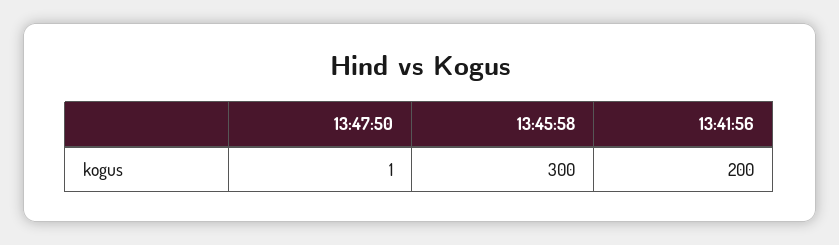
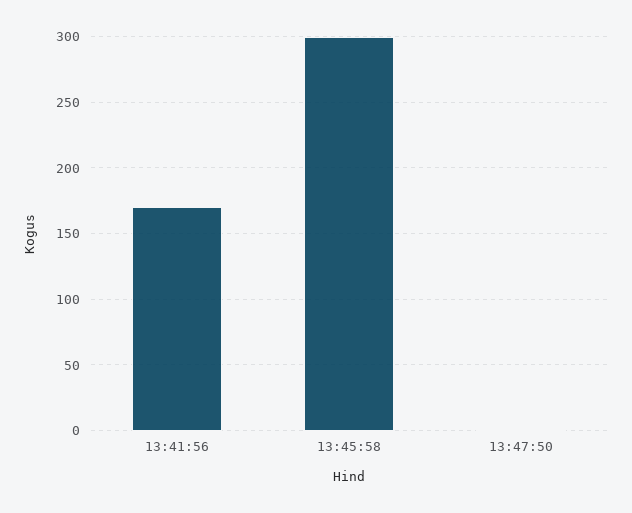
  {
    "13:47:50": 1,
    "13:45:58": 300,
-   "13:41:56": 200
+   "13:41:56": 170
  }

